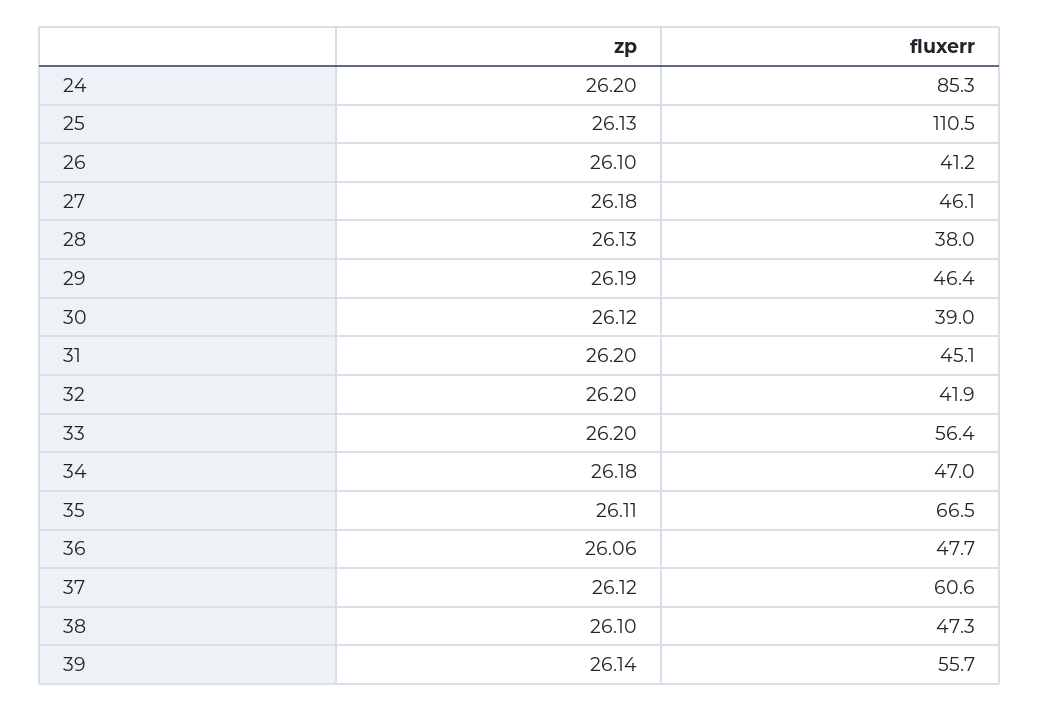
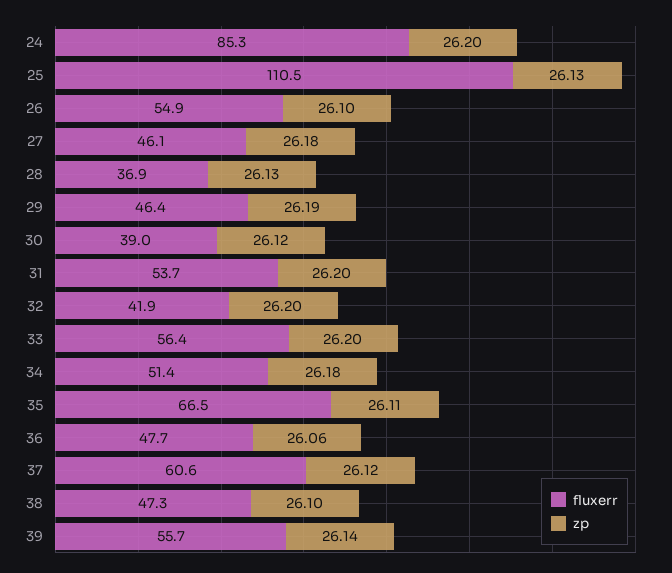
  {
    "zp": {
      "24": 26.2,
      "25": 26.13,
      "26": 26.1,
      "27": 26.18,
      "28": 26.13,
      "29": 26.19,
      "30": 26.12,
      "31": 26.2,
      "32": 26.2,
      "33": 26.2,
      "34": 26.18,
      "35": 26.11,
      "36": 26.06,
      "37": 26.12,
      "38": 26.1,
      "39": 26.14
    },
    "fluxerr": {
      "24": 85.3,
      "25": 110.5,
-     "26": 41.2,
+     "26": 54.9,
      "27": 46.1,
-     "28": 38,
+     "28": 36.9,
      "29": 46.4,
      "30": 39,
-     "31": 45.1,
+     "31": 53.7,
      "32": 41.9,
      "33": 56.4,
-     "34": 47,
+     "34": 51.4,
      "35": 66.5,
      "36": 47.7,
      "37": 60.6,
      "38": 47.3,
      "39": 55.7
    }
  }

